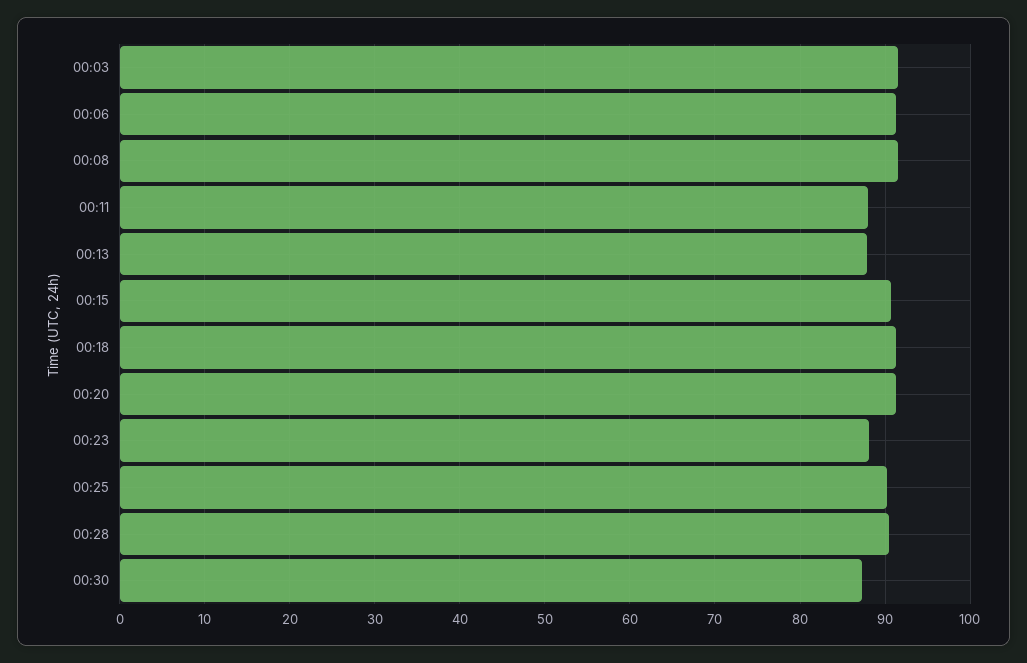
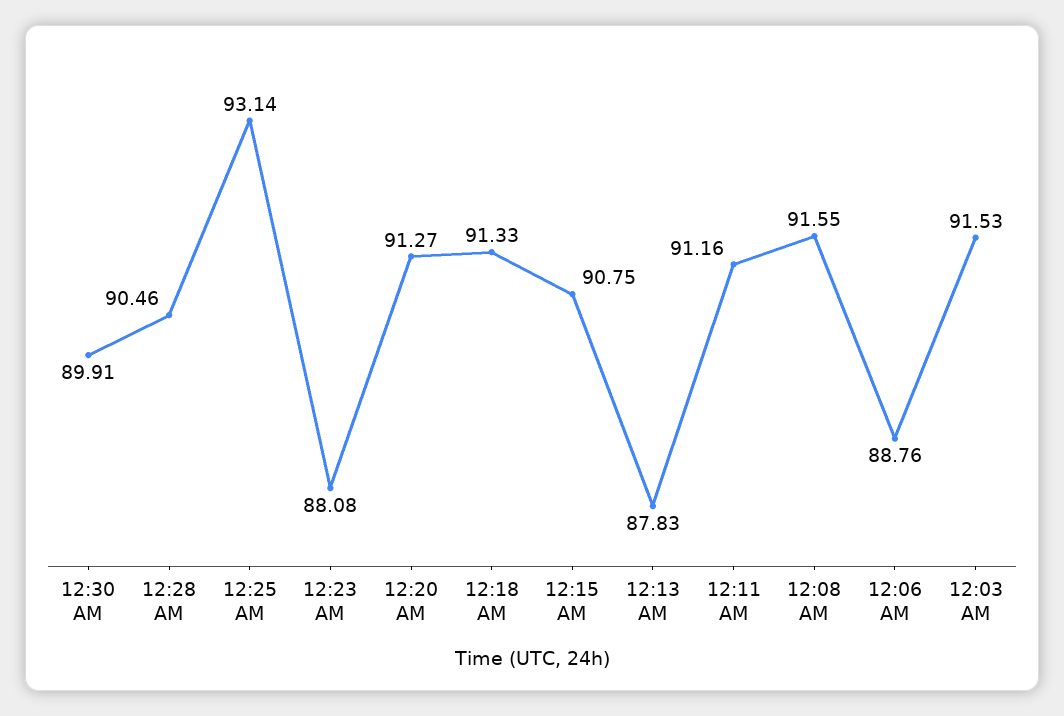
  {
    "00:03": 91.53,
-   "00:06": 91,
+   "00:06": 88.76,
    "00:08": 91.55,
-   "00:11": 88,
+   "00:11": 91.16,
    "00:13": 87.83,
    "00:15": 90.75,
    "00:18": 91.33,
    "00:20": 91.27,
    "00:23": 88.08,
-   "00:25": 90,
+   "00:25": 93.14,
    "00:28": 90.46,
-   "00:30": 87
+   "00:30": 89.91
  }

